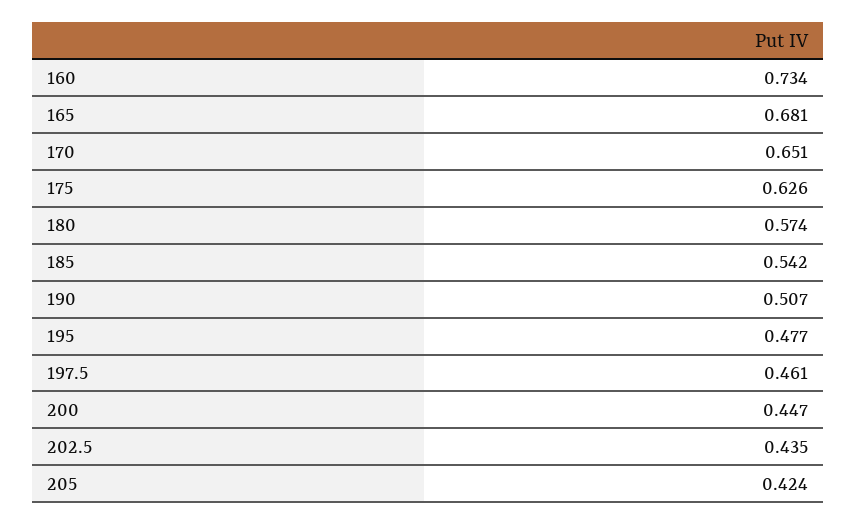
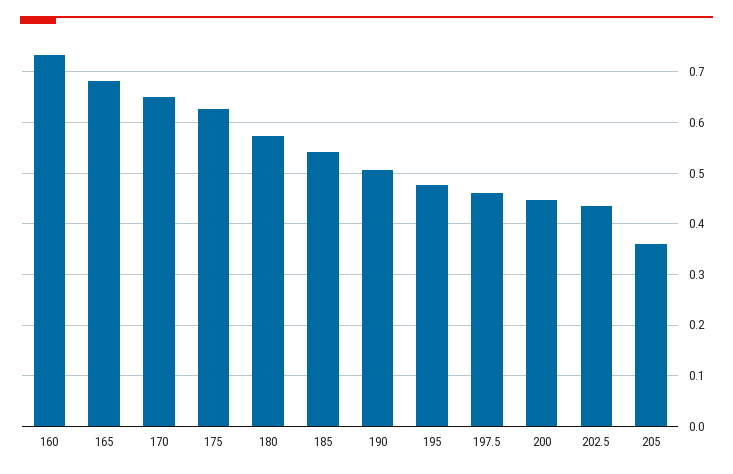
  {
    "160": 0.734,
    "165": 0.681,
    "170": 0.651,
    "175": 0.626,
    "180": 0.574,
    "185": 0.542,
    "190": 0.507,
    "195": 0.477,
    "197.5": 0.461,
    "200": 0.447,
    "202.5": 0.435,
-   "205": 0.424
+   "205": 0.36
  }

